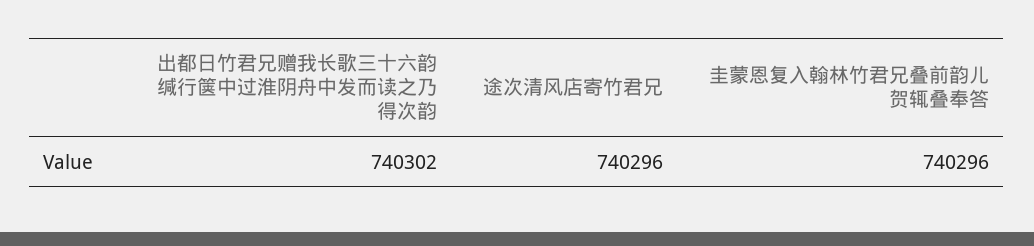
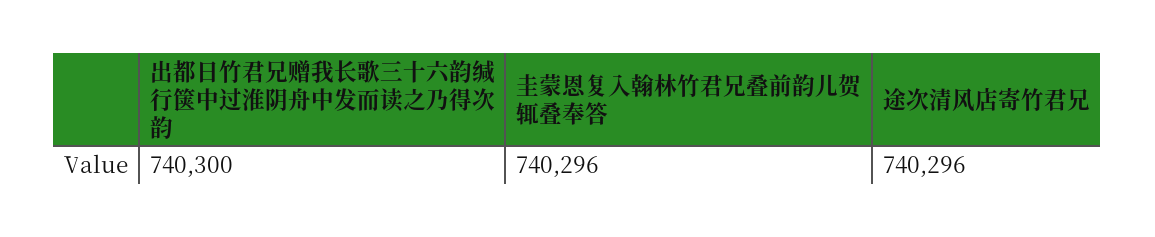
  {
-   "出都日竹君兄赠我长歌三十六韵缄行箧中过淮阴舟中发而读之乃得次韵": 740302,
+   "出都日竹君兄赠我长歌三十六韵缄行箧中过淮阴舟中发而读之乃得次韵": 740300,
    "途次清风店寄竹君兄": 740296,
    "圭蒙恩复入翰林竹君兄叠前韵儿贺辄叠奉答": 740296
  }

